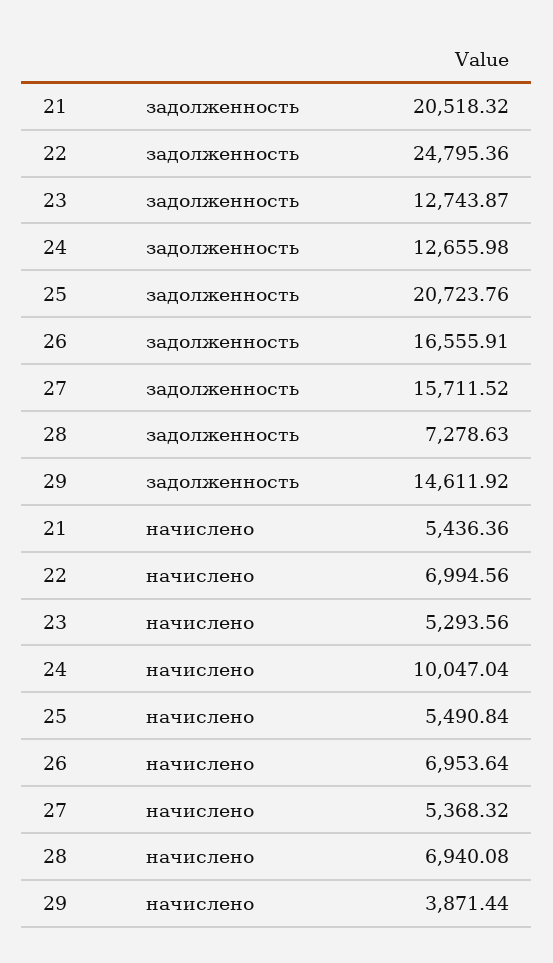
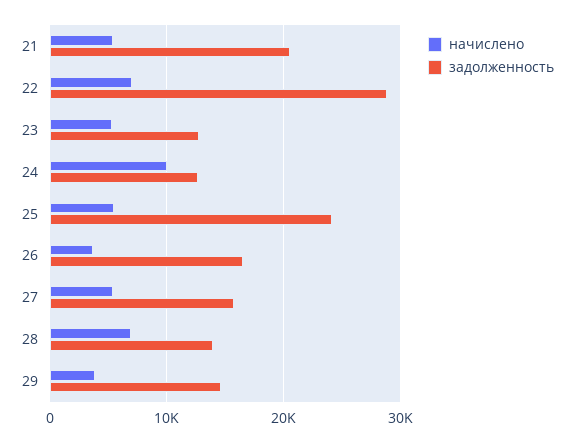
  {
    "задолженность": {
      "21": 20518.32,
-     "22": 24795.36,
+     "22": 29000,
      "23": 12743.87,
      "24": 12655.98,
-     "25": 20723.76,
+     "25": 24000,
      "26": 16555.91,
      "27": 15711.52,
-     "28": 7278.63,
+     "28": 14000,
      "29": 14611.92
    },
    "начислено": {
      "21": 5436.36,
      "22": 6994.56,
      "23": 5293.56,
      "24": 10047.04,
      "25": 5490.84,
-     "26": 6953.64,
+     "26": 4000,
      "27": 5368.32,
      "28": 6940.08,
      "29": 3871.44
    }
  }

